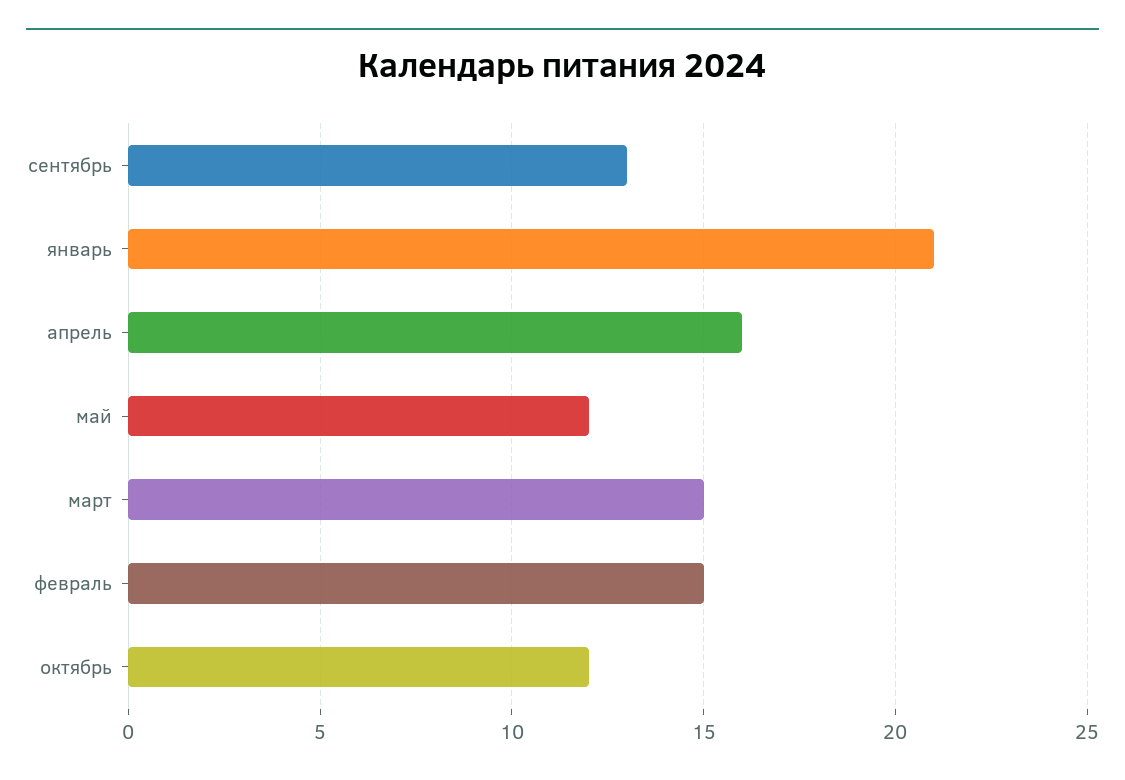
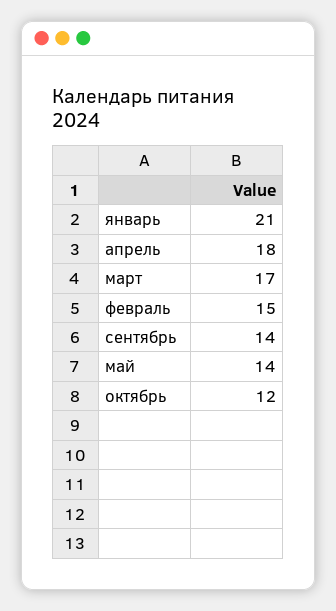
  {
-   "сентябрь": 13,
+   "сентябрь": 14,
    "январь": 21,
-   "апрель": 16,
+   "апрель": 18,
-   "май": 12,
+   "май": 14,
-   "март": 15,
+   "март": 17,
    "февраль": 15,
    "октябрь": 12
  }

